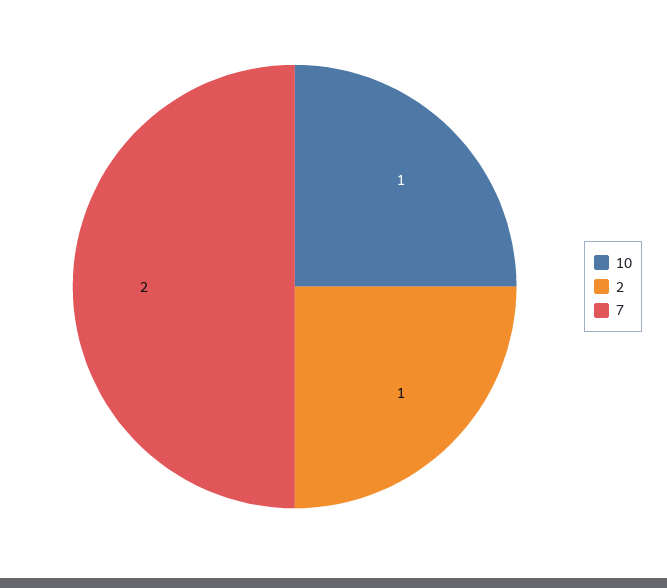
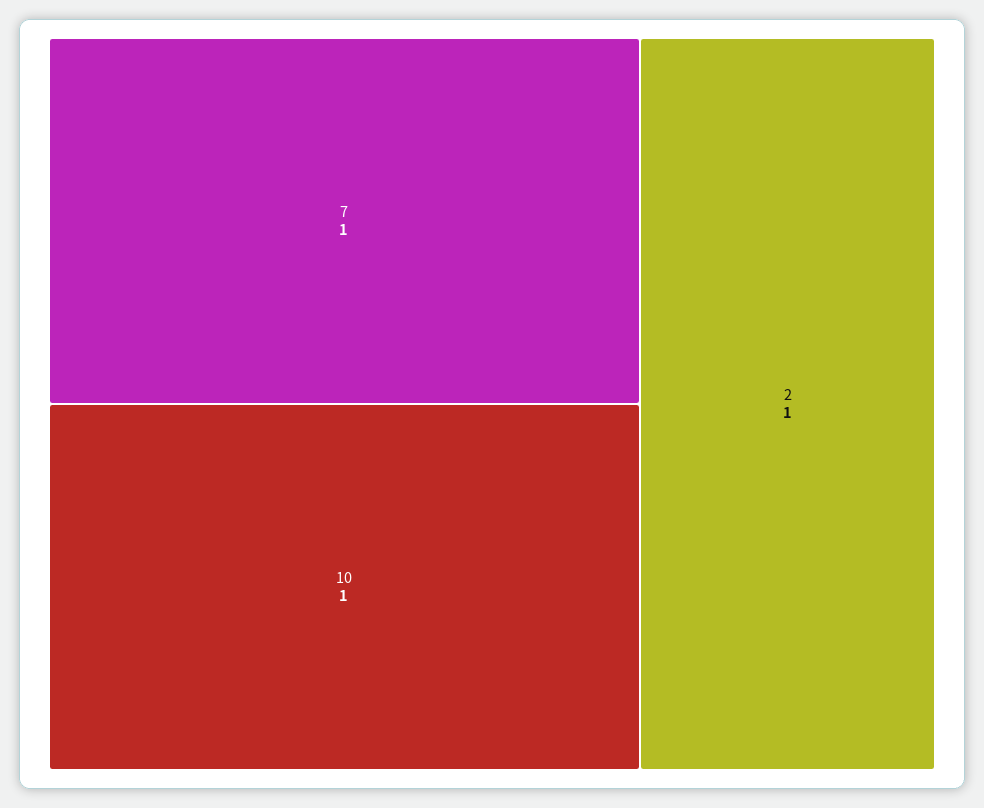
  {
    "10": 1,
    "2": 1,
-   "7": 2
+   "7": 1
  }

